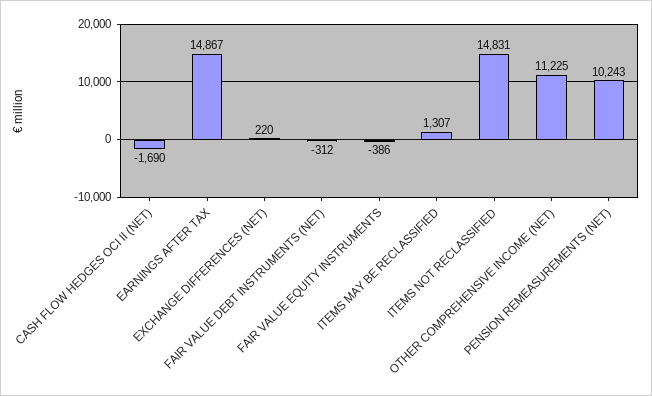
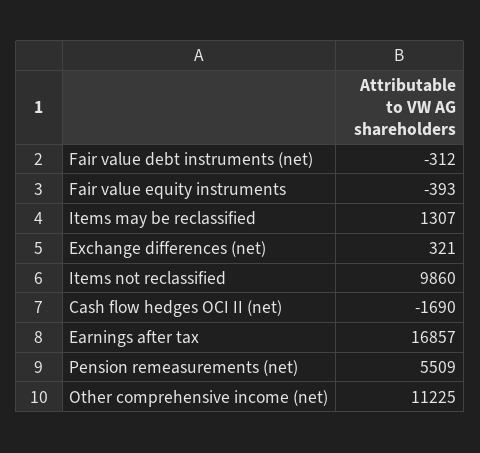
  {
    "CASH FLOW HEDGES OCI II (NET)": -1690,
-   "EARNINGS AFTER TAX": 14867,
+   "EARNINGS AFTER TAX": 16857,
-   "EXCHANGE DIFFERENCES (NET)": 220,
+   "EXCHANGE DIFFERENCES (NET)": 321,
    "FAIR VALUE DEBT INSTRUMENTS (NET)": -312,
-   "FAIR VALUE EQUITY INSTRUMENTS": -386,
+   "FAIR VALUE EQUITY INSTRUMENTS": -393,
    "ITEMS MAY BE RECLASSIFIED": 1307,
-   "ITEMS NOT RECLASSIFIED": 14831,
+   "ITEMS NOT RECLASSIFIED": 9860,
    "OTHER COMPREHENSIVE INCOME (NET)": 11225,
-   "PENSION REMEASUREMENTS (NET)": 10243
+   "PENSION REMEASUREMENTS (NET)": 5509
  }

